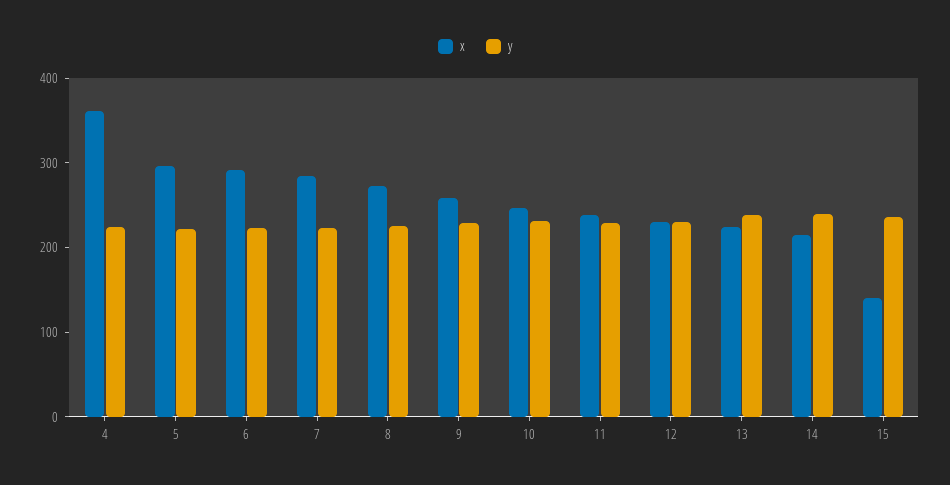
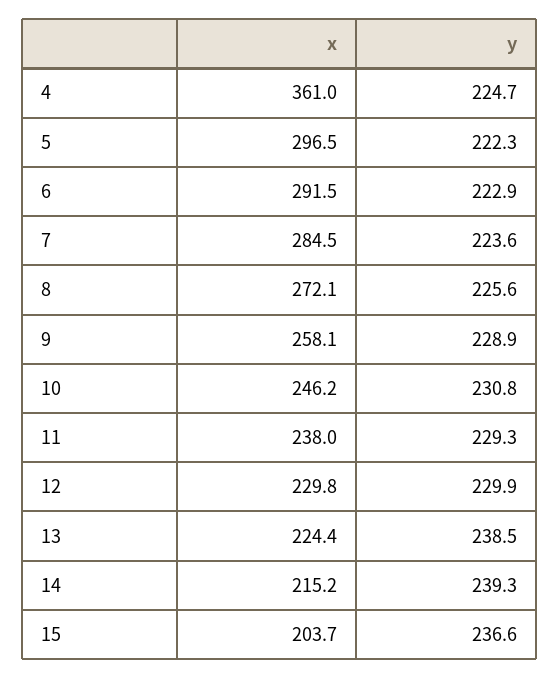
  {
    "x": {
      "4": 361,
      "5": 296.5,
      "6": 291.5,
      "7": 284.5,
      "8": 272.1,
      "9": 258.1,
      "10": 246.2,
      "11": 238,
      "12": 229.8,
      "13": 224.4,
      "14": 215.2,
-     "15": 140
+     "15": 203.7
    },
    "y": {
      "4": 224.7,
      "5": 222.3,
      "6": 222.9,
      "7": 223.6,
      "8": 225.6,
      "9": 228.9,
      "10": 230.8,
      "11": 229.3,
      "12": 229.9,
      "13": 238.5,
      "14": 239.3,
      "15": 236.6
    }
  }

